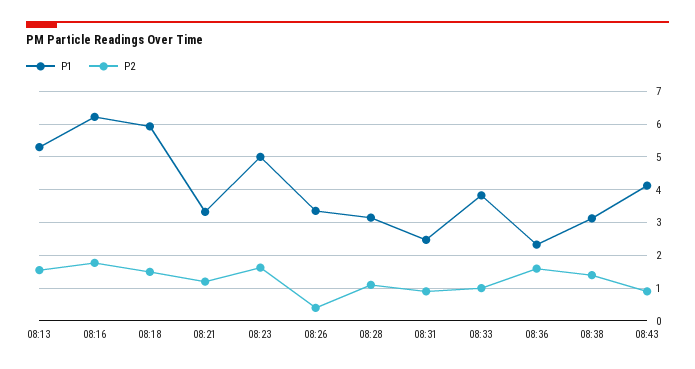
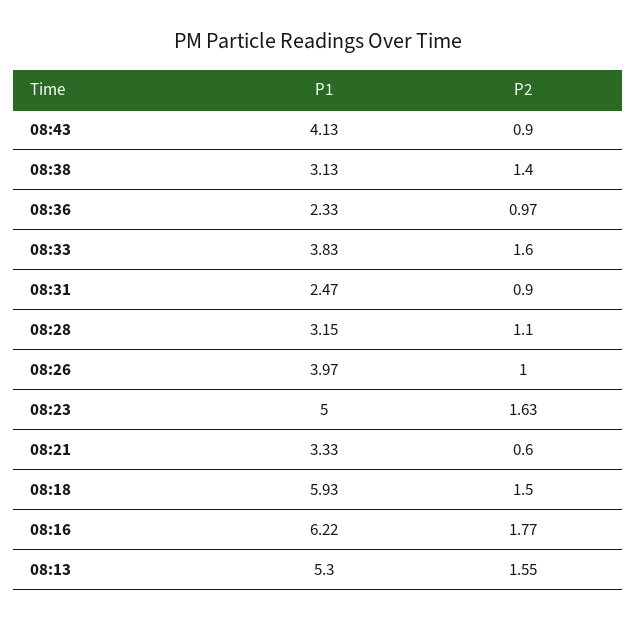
  {
    "P1": {
      "08:13": 5.3,
      "08:16": 6.22,
      "08:18": 5.93,
      "08:21": 3.33,
      "08:23": 5,
-     "08:26": 3.4,
+     "08:26": 3.97,
      "08:28": 3.15,
      "08:31": 2.47,
      "08:33": 3.83,
      "08:36": 2.33,
      "08:38": 3.13,
      "08:43": 4.13
    },
    "P2": {
      "08:13": 1.55,
      "08:16": 1.77,
      "08:18": 1.5,
-     "08:21": 1.2,
+     "08:21": 0.6,
      "08:23": 1.63,
-     "08:26": 0.4,
+     "08:26": 1,
      "08:28": 1.1,
      "08:31": 0.9,
-     "08:33": 1,
+     "08:33": 1.6,
-     "08:36": 1.6,
+     "08:36": 0.97,
      "08:38": 1.4,
      "08:43": 0.9
    }
  }

